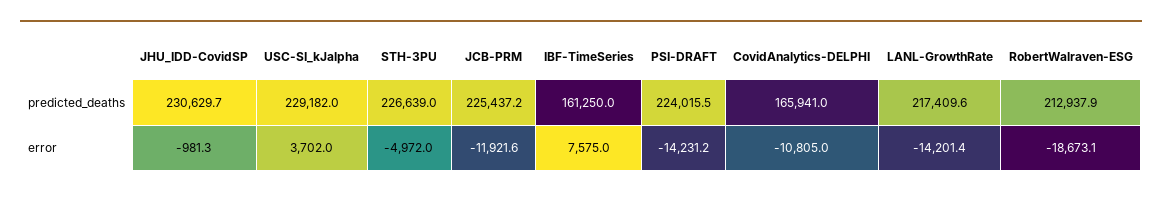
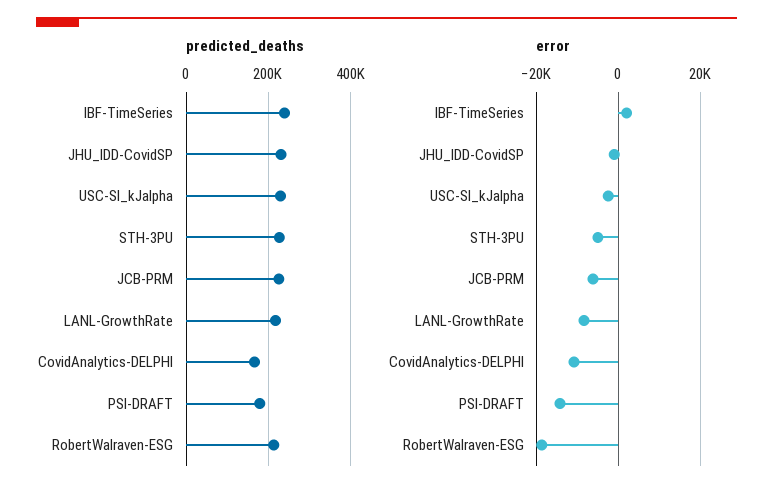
  {
    "predicted_deaths": {
      "JHU_IDD-CovidSP": 230629.7,
      "USC-SI_kJalpha": 229182,
      "STH-3PU": 226639,
      "JCB-PRM": 225437.2,
-     "IBF-TimeSeries": 161250,
+     "IBF-TimeSeries": 240000,
-     "PSI-DRAFT": 224015.5,
+     "PSI-DRAFT": 180000,
      "CovidAnalytics-DELPHI": 165941,
      "LANL-GrowthRate": 217409.6,
      "RobertWalraven-ESG": 212937.9
    },
    "error": {
      "JHU_IDD-CovidSP": -981.3,
-     "USC-SI_kJalpha": 3702,
+     "USC-SI_kJalpha": -2000,
      "STH-3PU": -4972,
-     "JCB-PRM": -11921.6,
+     "JCB-PRM": -6000,
-     "IBF-TimeSeries": 7575,
+     "IBF-TimeSeries": 2000,
      "PSI-DRAFT": -14231.2,
      "CovidAnalytics-DELPHI": -10805,
-     "LANL-GrowthRate": -14201.4,
+     "LANL-GrowthRate": -8000,
      "RobertWalraven-ESG": -18673.1
    }
  }

